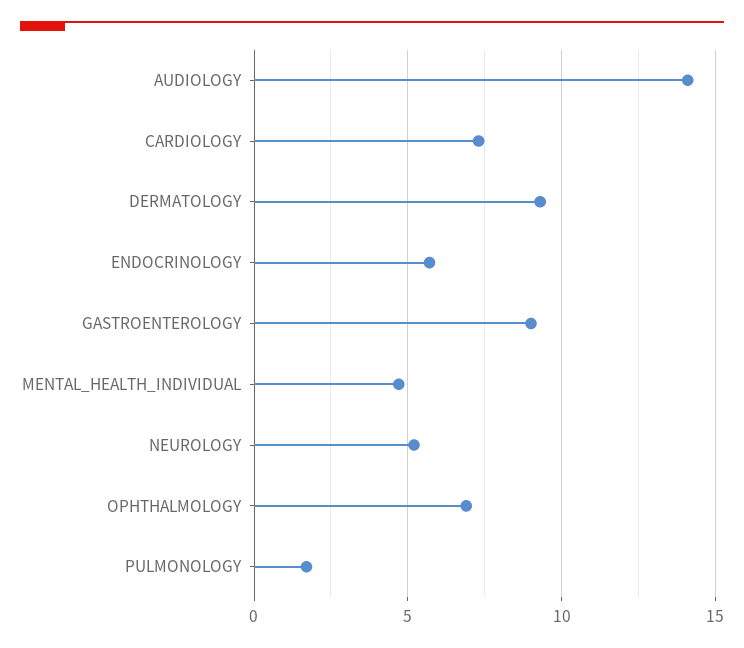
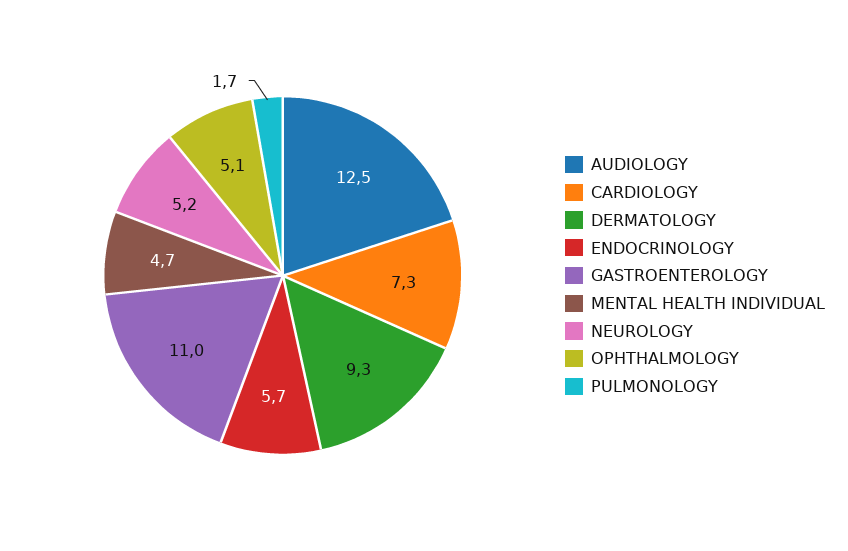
  {
-   "AUDIOLOGY": 14,
+   "AUDIOLOGY": 12.5,
    "CARDIOLOGY": 7.3,
    "DERMATOLOGY": 9.3,
    "ENDOCRINOLOGY": 5.7,
-   "GASTROENTEROLOGY": 9,
+   "GASTROENTEROLOGY": 11,
    "MENTAL_HEALTH_INDIVIDUAL": 4.7,
    "NEUROLOGY": 5.2,
-   "OPHTHALMOLOGY": 7,
+   "OPHTHALMOLOGY": 5.1,
    "PULMONOLOGY": 1.7
  }

